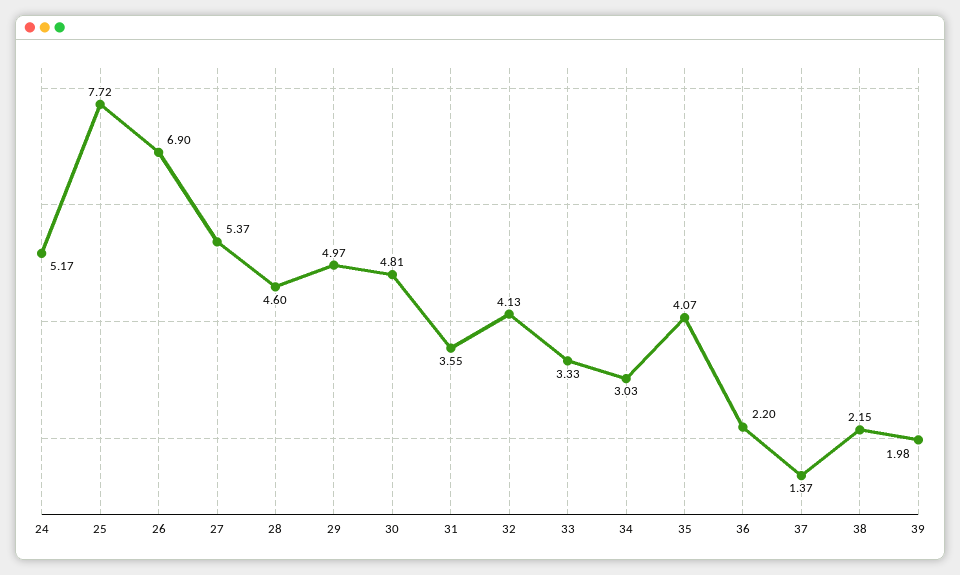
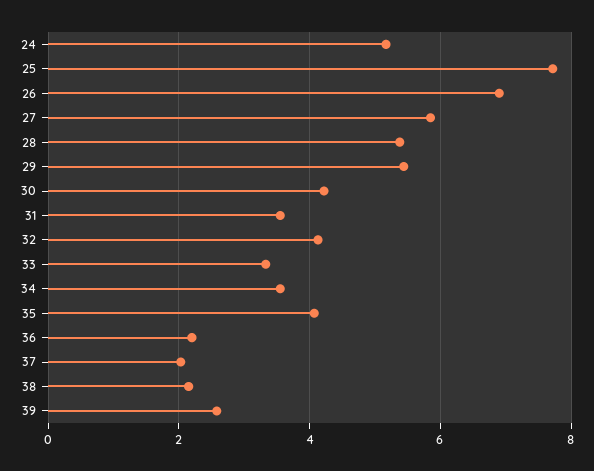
  {
    "24": 5.17,
    "25": 7.72,
    "26": 6.9,
-   "27": 5.37,
+   "27": 5.8,
-   "28": 4.6,
+   "28": 5.4,
-   "29": 4.97,
+   "29": 5.4,
-   "30": 4.81,
+   "30": 4.2,
    "31": 3.55,
    "32": 4.13,
    "33": 3.33,
-   "34": 3.03,
+   "34": 3.6,
    "35": 4.07,
    "36": 2.2,
-   "37": 1.37,
+   "37": 2,
    "38": 2.15,
-   "39": 1.98
+   "39": 2.6
  }

